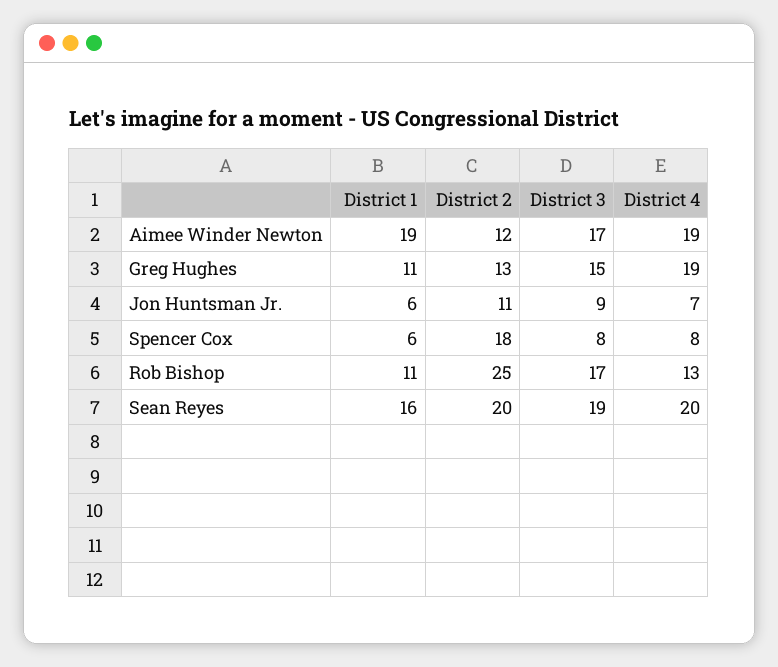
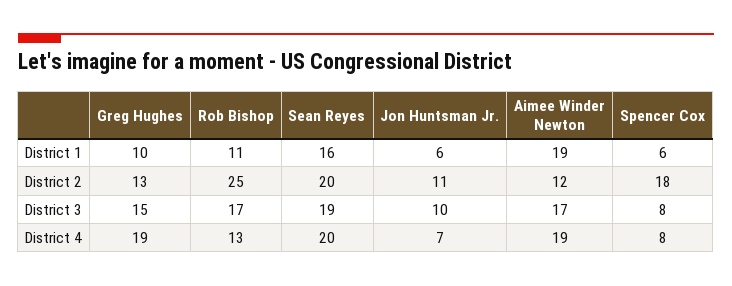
  {
    "District 1": {
      "Aimee Winder Newton": 19,
-     "Greg Hughes": 11,
+     "Greg Hughes": 10,
      "Jon Huntsman Jr.": 6,
      "Spencer Cox": 6,
      "Rob Bishop": 11,
      "Sean Reyes": 16
    },
    "District 2": {
      "Aimee Winder Newton": 12,
      "Greg Hughes": 13,
      "Jon Huntsman Jr.": 11,
      "Spencer Cox": 18,
      "Rob Bishop": 25,
      "Sean Reyes": 20
    },
    "District 3": {
      "Aimee Winder Newton": 17,
      "Greg Hughes": 15,
-     "Jon Huntsman Jr.": 9,
+     "Jon Huntsman Jr.": 10,
      "Spencer Cox": 8,
      "Rob Bishop": 17,
      "Sean Reyes": 19
    },
    "District 4": {
      "Aimee Winder Newton": 19,
      "Greg Hughes": 19,
      "Jon Huntsman Jr.": 7,
      "Spencer Cox": 8,
      "Rob Bishop": 13,
      "Sean Reyes": 20
    }
  }

